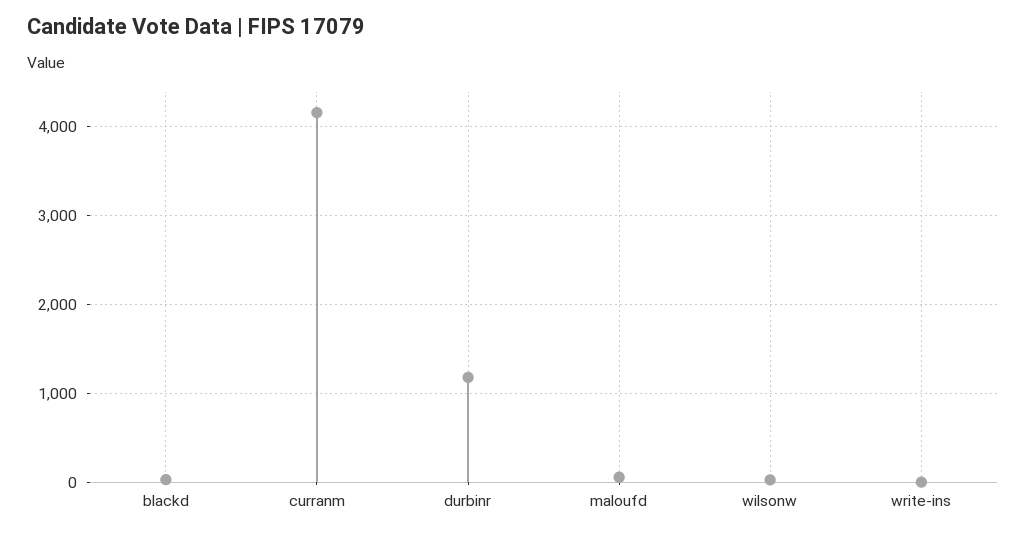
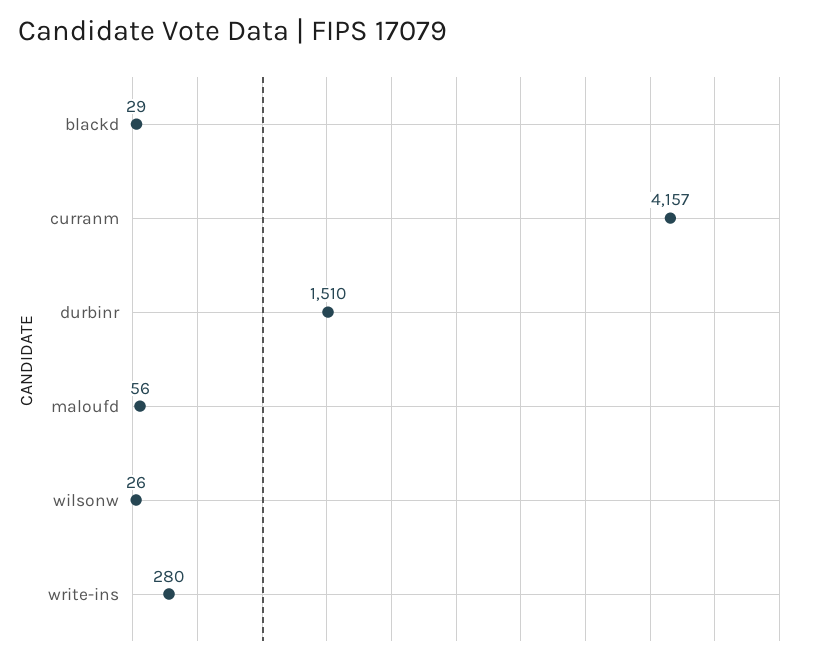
  {
    "blackd": 29,
    "curranm": 4157,
-   "durbinr": 1200,
+   "durbinr": 1510,
    "maloufd": 56,
    "wilsonw": 26,
-   "write-ins": 0
+   "write-ins": 280
  }

